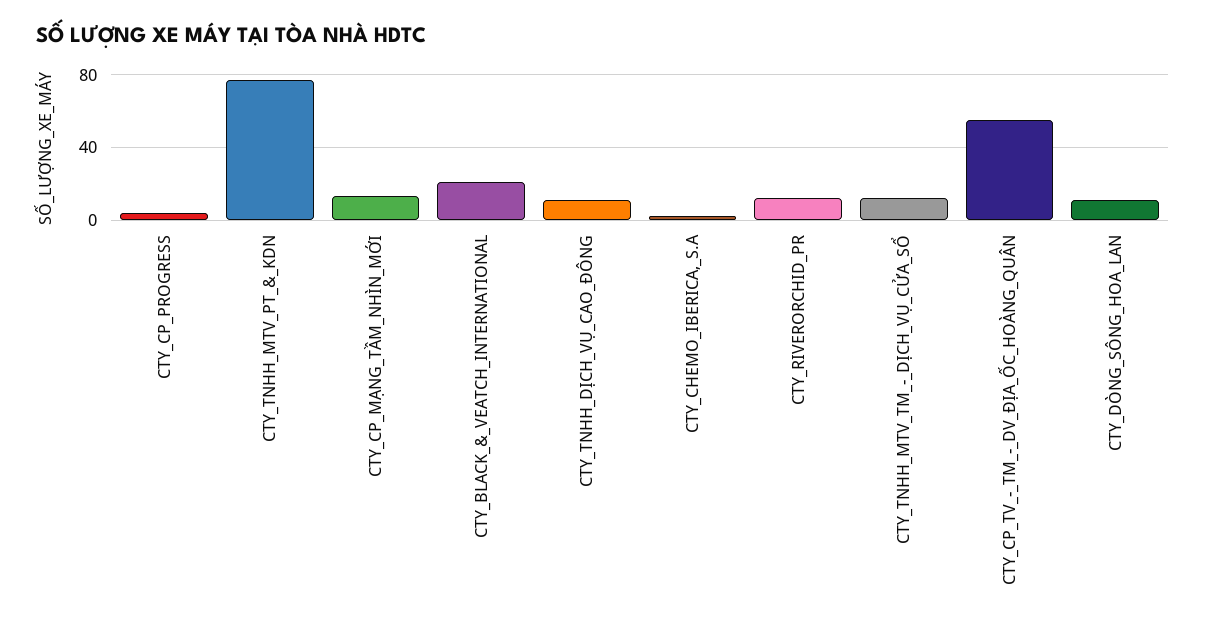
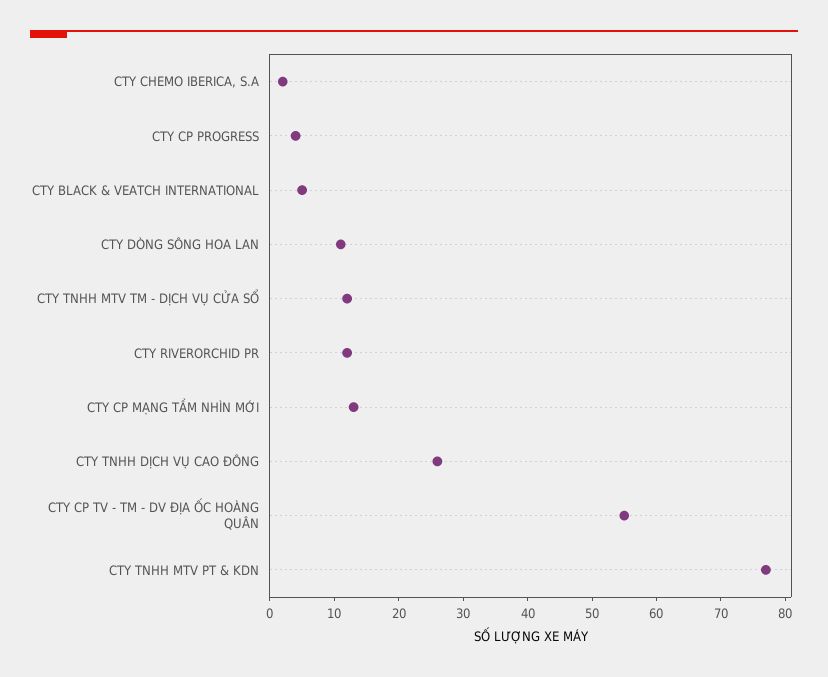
  {
    "CTY_CP_PROGRESS": 5,
    "CTY_TNHH_MTV_PT_&_KDN": 75,
    "CTY_CP_MẠNG_TẦM_NHÌN_MỚI": 15,
-   "CTY_BLACK_&_VEATCH_INTERNATIONAL": 20,
+   "CTY_BLACK_&_VEATCH_INTERNATIONAL": 5,
-   "CTY_TNHH_DỊCH_VỤ_CAO_ĐÔNG": 10,
+   "CTY_TNHH_DỊCH_VỤ_CAO_ĐÔNG": 25,
    "CTY_CHEMO_IBERICA,_S.A": 0,
    "CTY_RIVERORCHID_PR": 10,
    "CTY_TNHH_MTV_TM_-_DỊCH_VỤ_CỬA_SỔ": 10,
    "CTY_CP_TV_-_TM_-_DV_ĐỊA_ỐC_HOÀNG_QUÂN": 55,
    "CTY_DÒNG_SÔNG_HOA_LAN": 10
  }

